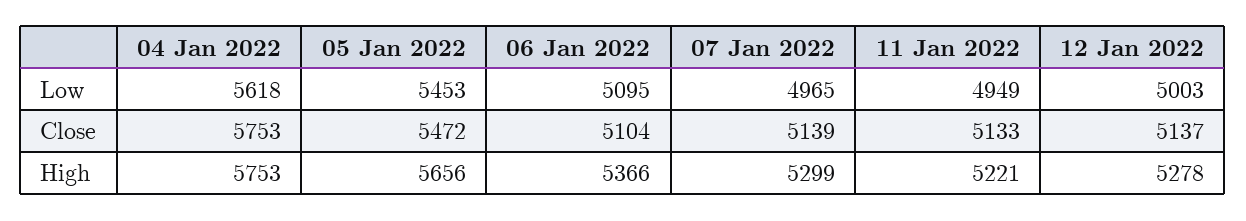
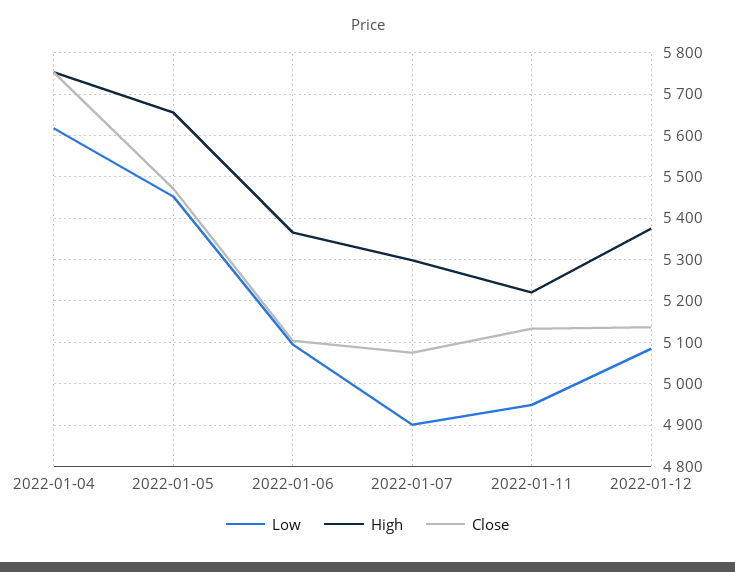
  {
    "Low": {
      "04 Jan 2022": 5618,
      "05 Jan 2022": 5453,
      "06 Jan 2022": 5095,
-     "07 Jan 2022": 4965,
+     "07 Jan 2022": 4900,
      "11 Jan 2022": 4949,
-     "12 Jan 2022": 5003
+     "12 Jan 2022": 5080
    },
    "Close": {
      "04 Jan 2022": 5753,
      "05 Jan 2022": 5472,
      "06 Jan 2022": 5104,
-     "07 Jan 2022": 5139,
+     "07 Jan 2022": 5080,
      "11 Jan 2022": 5133,
      "12 Jan 2022": 5137
    },
    "High": {
      "04 Jan 2022": 5753,
      "05 Jan 2022": 5656,
      "06 Jan 2022": 5366,
      "07 Jan 2022": 5299,
      "11 Jan 2022": 5221,
-     "12 Jan 2022": 5278
+     "12 Jan 2022": 5380
    }
  }

